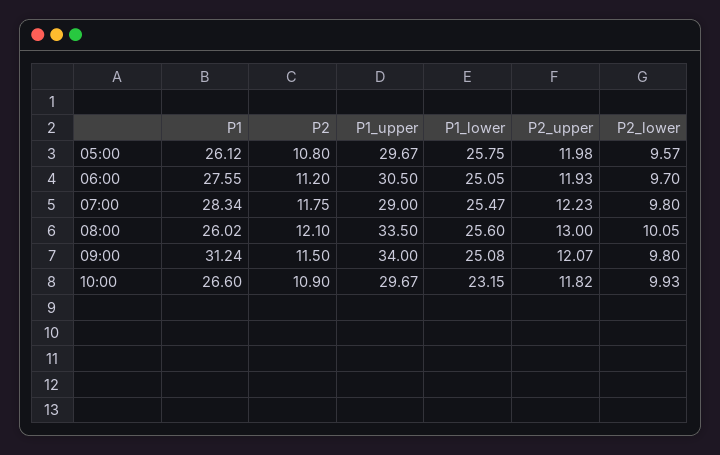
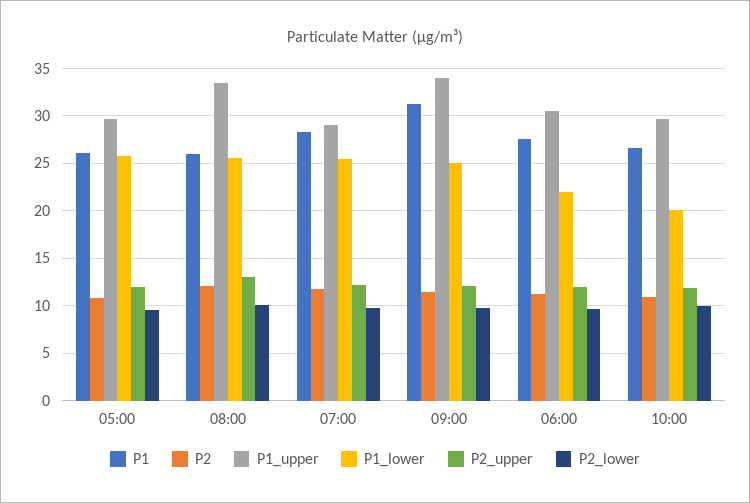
  {
    "P1": {
      "05:00": 26.12,
      "06:00": 27.55,
      "07:00": 28.34,
      "08:00": 26.02,
      "09:00": 31.24,
      "10:00": 26.6
    },
    "P2": {
      "05:00": 10.8,
      "06:00": 11.2,
      "07:00": 11.75,
      "08:00": 12.1,
      "09:00": 11.5,
      "10:00": 10.9
    },
    "P1_upper": {
      "05:00": 29.67,
      "06:00": 30.5,
      "07:00": 29,
      "08:00": 33.5,
      "09:00": 34,
      "10:00": 29.67
    },
    "P1_lower": {
      "05:00": 25.75,
-     "06:00": 25.05,
+     "06:00": 22,
      "07:00": 25.47,
      "08:00": 25.6,
      "09:00": 25.08,
-     "10:00": 23.15
+     "10:00": 20
    },
    "P2_upper": {
      "05:00": 11.98,
      "06:00": 11.93,
      "07:00": 12.23,
      "08:00": 13,
      "09:00": 12.07,
      "10:00": 11.82
    },
    "P2_lower": {
      "05:00": 9.57,
      "06:00": 9.7,
      "07:00": 9.8,
      "08:00": 10.05,
      "09:00": 9.8,
      "10:00": 9.93
    }
  }

